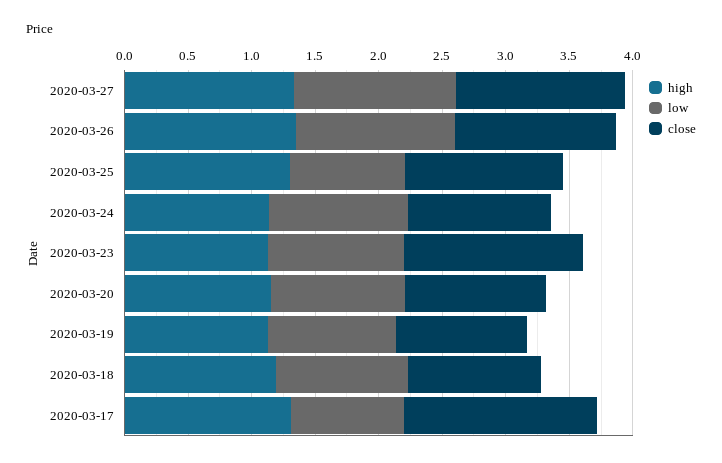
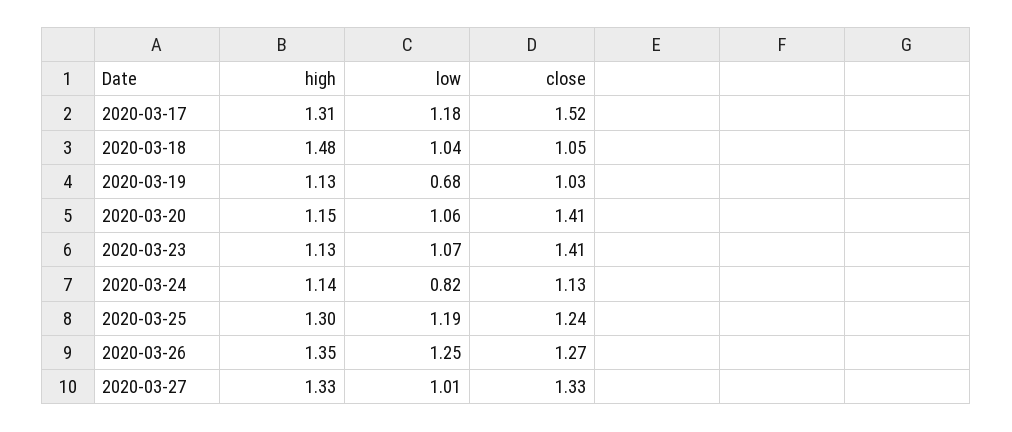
  {
    "high": {
      "2020-03-27": 1.33,
      "2020-03-26": 1.35,
      "2020-03-25": 1.3,
      "2020-03-24": 1.14,
      "2020-03-23": 1.13,
      "2020-03-20": 1.15,
      "2020-03-19": 1.13,
-     "2020-03-18": 1.2,
+     "2020-03-18": 1.48,
      "2020-03-17": 1.31
    },
    "low": {
-     "2020-03-27": 1.3,
+     "2020-03-27": 1.01,
      "2020-03-26": 1.25,
-     "2020-03-25": 0.9,
+     "2020-03-25": 1.19,
-     "2020-03-24": 1.1,
+     "2020-03-24": 0.82,
      "2020-03-23": 1.07,
      "2020-03-20": 1.06,
-     "2020-03-19": 1,
+     "2020-03-19": 0.68,
      "2020-03-18": 1.04,
-     "2020-03-17": 0.9
+     "2020-03-17": 1.18
    },
    "close": {
      "2020-03-27": 1.33,
      "2020-03-26": 1.27,
      "2020-03-25": 1.24,
      "2020-03-24": 1.13,
      "2020-03-23": 1.41,
-     "2020-03-20": 1.1,
+     "2020-03-20": 1.41,
      "2020-03-19": 1.03,
      "2020-03-18": 1.05,
      "2020-03-17": 1.52
    }
  }

